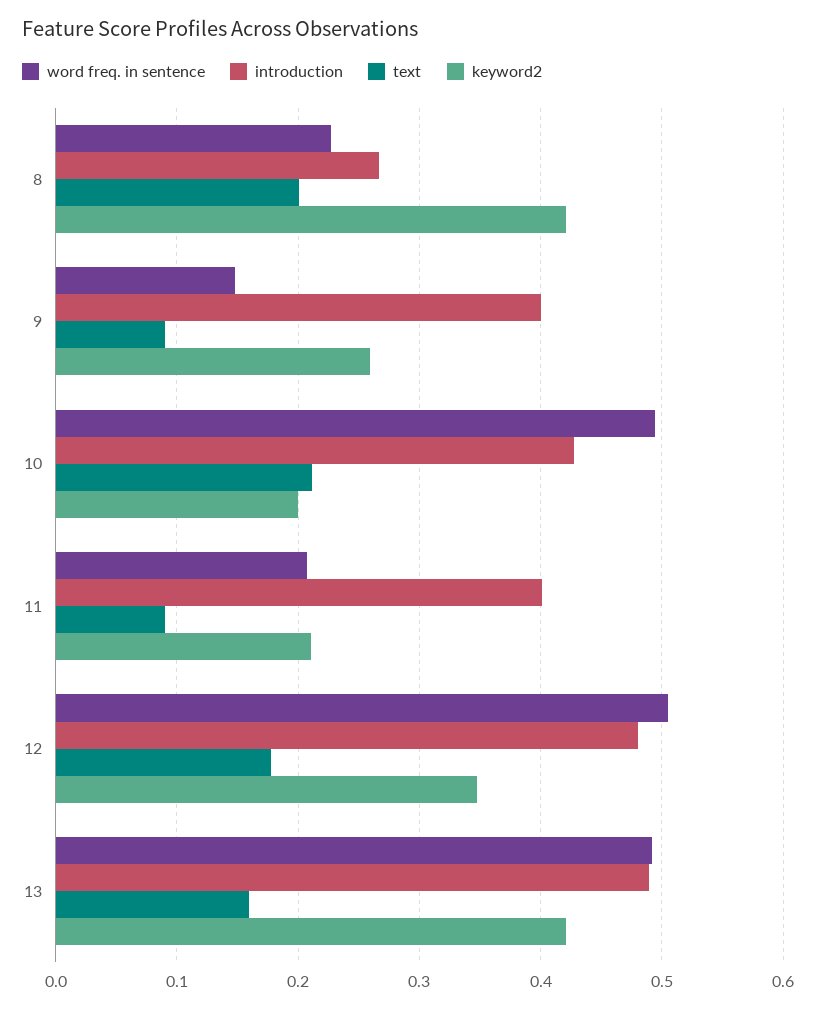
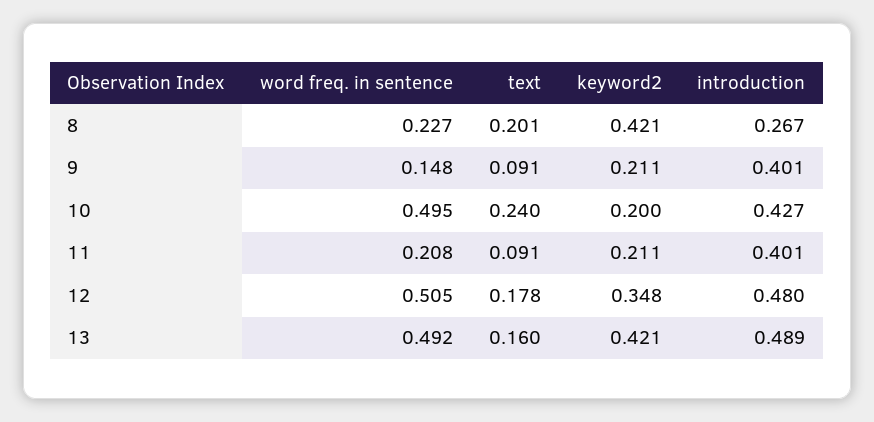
  {
    "word freq. in sentence": {
      "8": 0.227,
      "9": 0.148,
      "10": 0.495,
      "11": 0.208,
      "12": 0.505,
      "13": 0.492
    },
    "introduction": {
      "8": 0.267,
      "9": 0.401,
      "10": 0.427,
      "11": 0.401,
      "12": 0.48,
      "13": 0.489
    },
    "text": {
      "8": 0.201,
      "9": 0.091,
-     "10": 0.21,
+     "10": 0.24,
      "11": 0.091,
      "12": 0.178,
      "13": 0.16
    },
    "keyword2": {
      "8": 0.421,
-     "9": 0.26,
+     "9": 0.211,
      "10": 0.2,
      "11": 0.211,
      "12": 0.348,
      "13": 0.421
    }
  }

